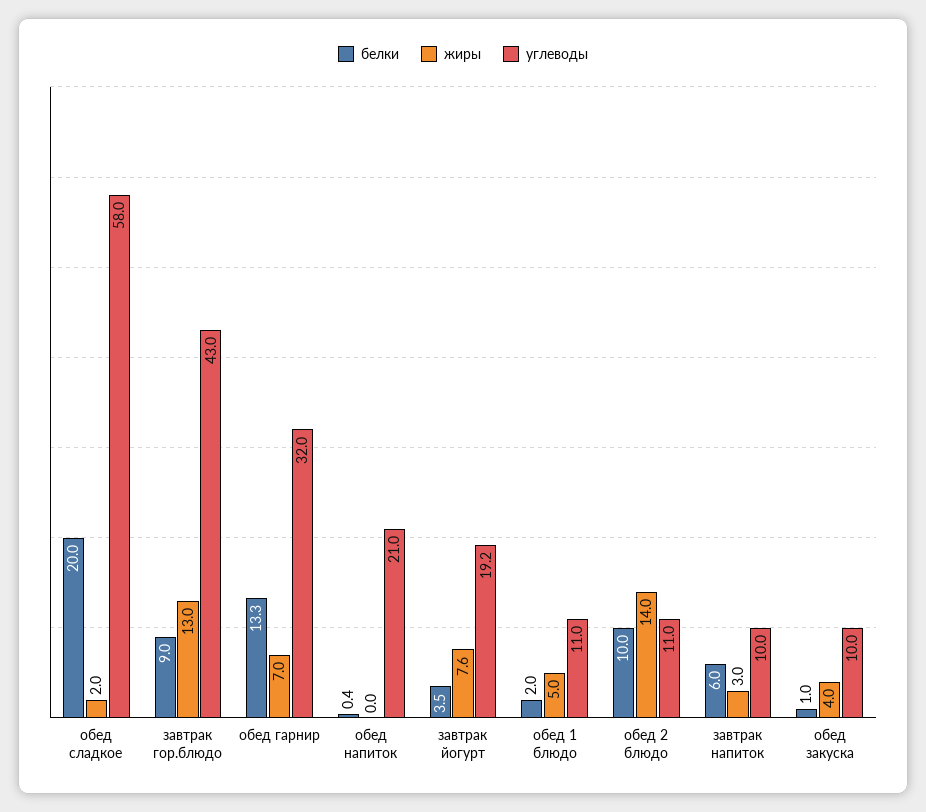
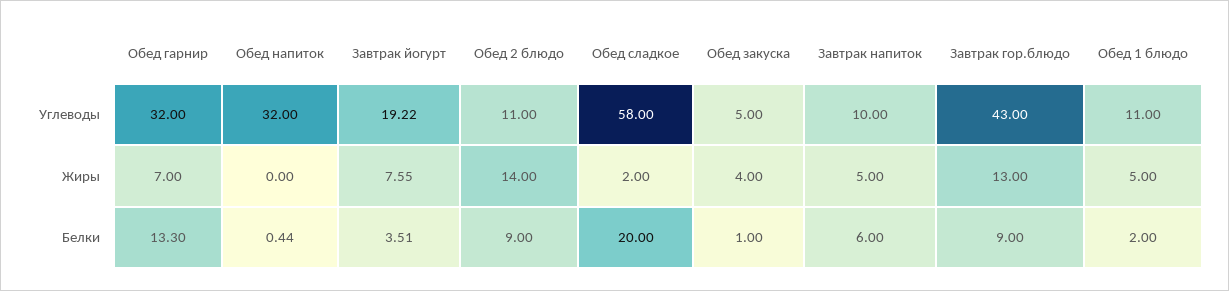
  {
    "белки": {
      "обед сладкое": 20,
      "завтрак гор.блюдо": 9,
      "обед гарнир": 13.3,
      "обед напиток": 0.44,
      "завтрак йогурт": 3.51,
      "обед 1 блюдо": 2,
-     "обед 2 блюдо": 10,
+     "обед 2 блюдо": 9,
      "завтрак напиток": 6,
      "обед закуска": 1
    },
    "жиры": {
      "обед сладкое": 2,
      "завтрак гор.блюдо": 13,
      "обед гарнир": 7,
      "обед напиток": 0,
      "завтрак йогурт": 7.55,
      "обед 1 блюдо": 5,
      "обед 2 блюдо": 14,
-     "завтрак напиток": 3,
+     "завтрак напиток": 5,
      "обед закуска": 4
    },
    "углеводы": {
      "обед сладкое": 58,
      "завтрак гор.блюдо": 43,
      "обед гарнир": 32,
-     "обед напиток": 21,
+     "обед напиток": 32,
      "завтрак йогурт": 19.22,
      "обед 1 блюдо": 11,
      "обед 2 блюдо": 11,
      "завтрак напиток": 10,
-     "обед закуска": 10
+     "обед закуска": 5
    }
  }

